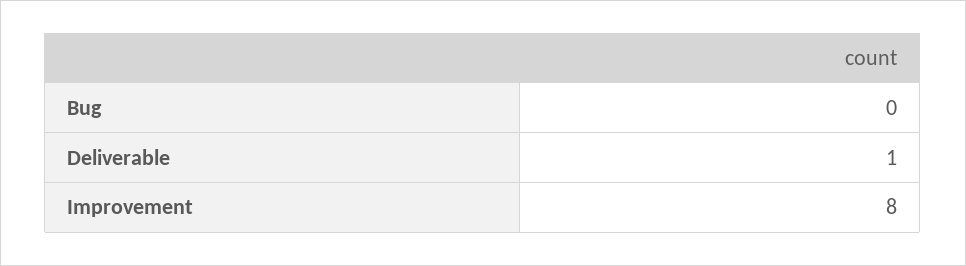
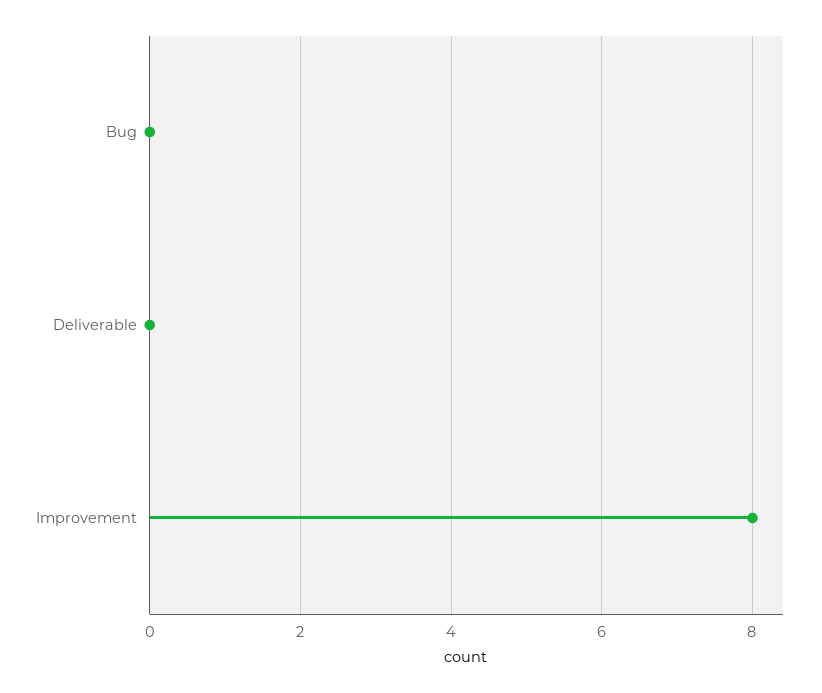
  {
    "Bug": 0,
-   "Deliverable": 1,
+   "Deliverable": 0,
    "Improvement": 8
  }

